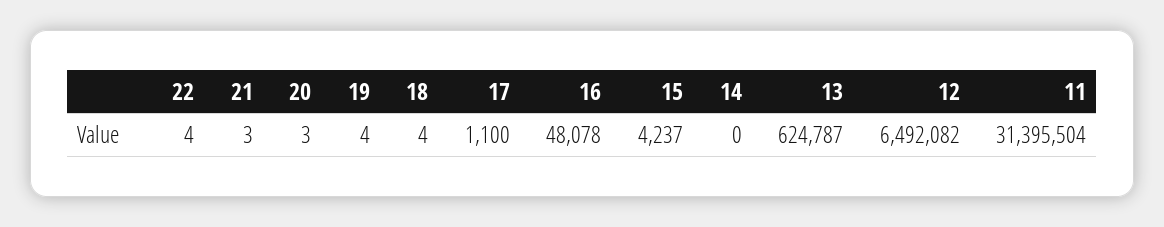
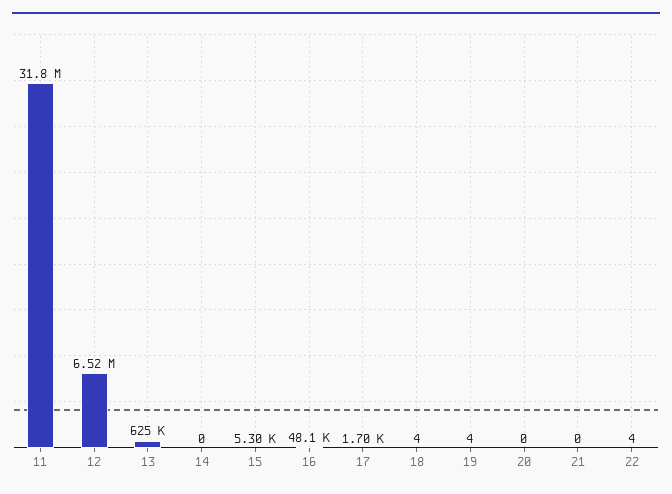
  {
    "22": 4,
-   "21": 3,
+   "21": 0,
-   "20": 3,
+   "20": 0,
    "19": 4,
    "18": 4,
-   "17": 1100,
+   "17": 1700,
    "16": 48078,
-   "15": 4237,
+   "15": 5300,
    "14": 0,
    "13": 624787,
-   "12": 6492082,
+   "12": 6520000,
-   "11": 31395504
+   "11": 31800000
  }

